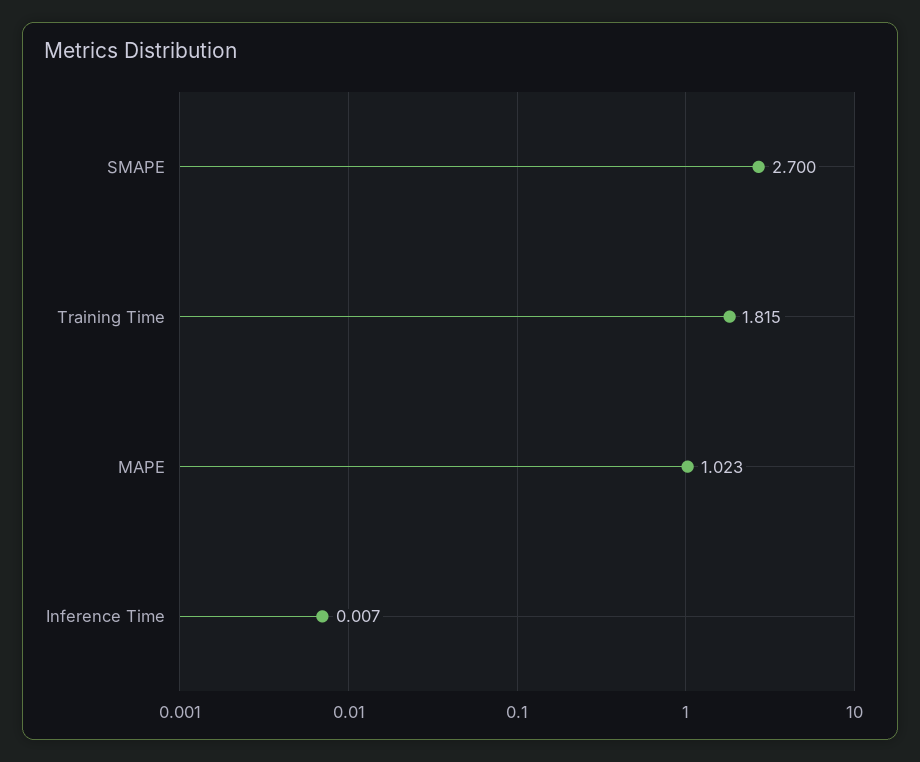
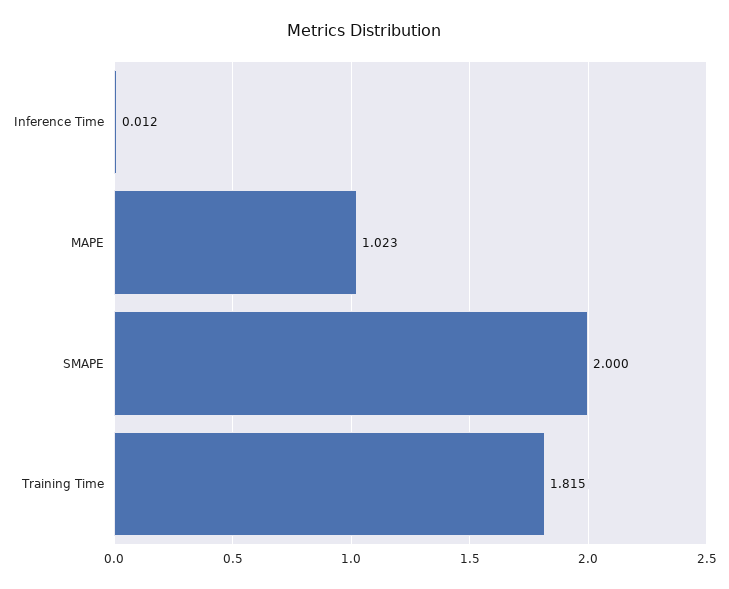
  {
-   "SMAPE": 2.7,
+   "SMAPE": 2,
    "Training Time": 1.815,
    "MAPE": 1.023,
-   "Inference Time": 0.007
+   "Inference Time": 0.012
  }

